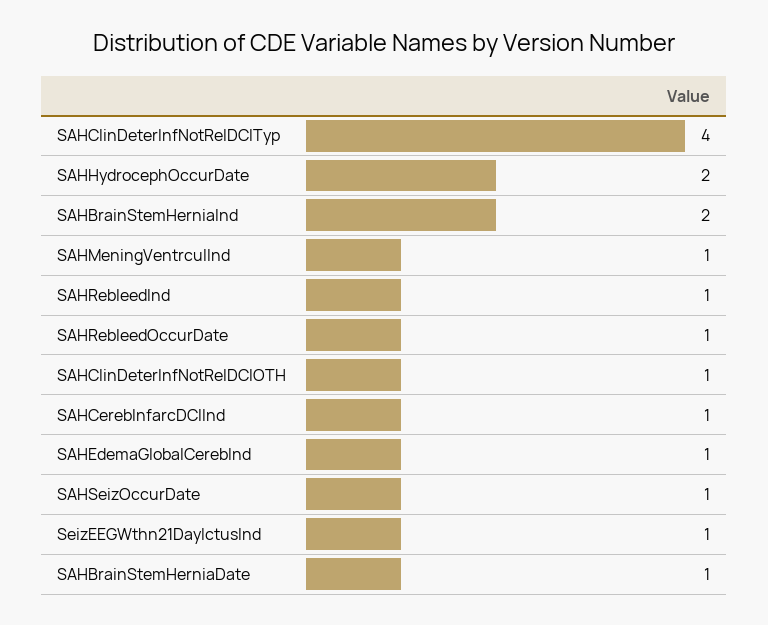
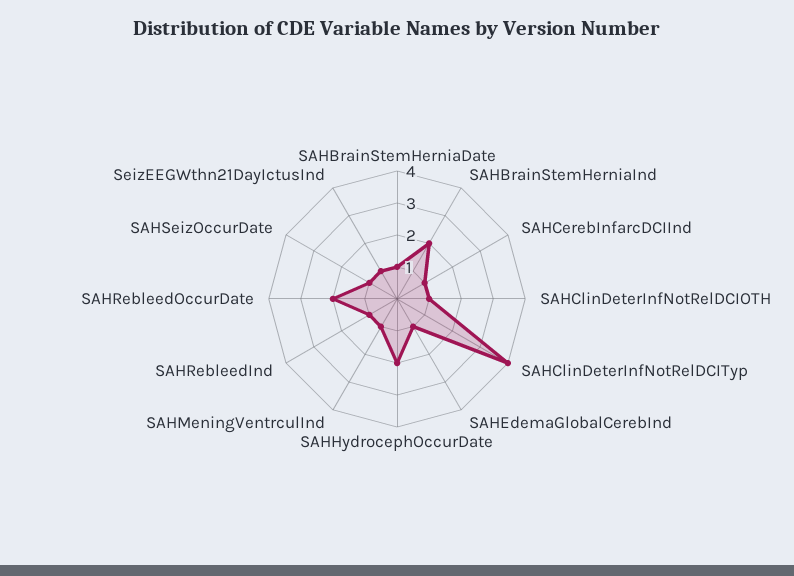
  {
    "SAHClinDeterInfNotRelDCITyp": 4,
    "SAHHydrocephOccurDate": 2,
    "SAHBrainStemHerniaInd": 2,
    "SAHMeningVentrculInd": 1,
    "SAHRebleedInd": 1,
-   "SAHRebleedOccurDate": 1,
+   "SAHRebleedOccurDate": 2,
    "SAHClinDeterInfNotRelDCIOTH": 1,
    "SAHCerebInfarcDCIInd": 1,
    "SAHEdemaGlobalCerebInd": 1,
    "SAHSeizOccurDate": 1,
    "SeizEEGWthn21DayIctusInd": 1,
    "SAHBrainStemHerniaDate": 1
  }

